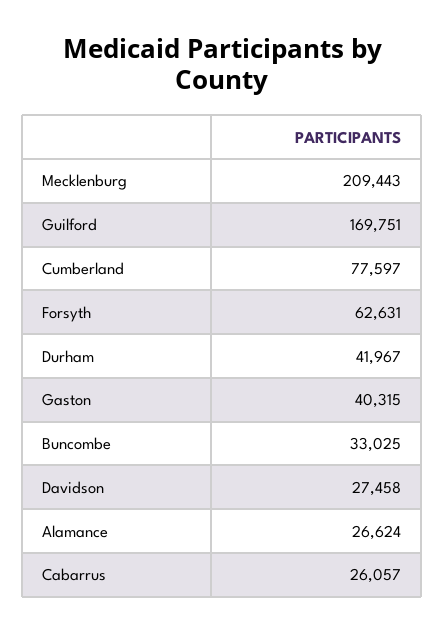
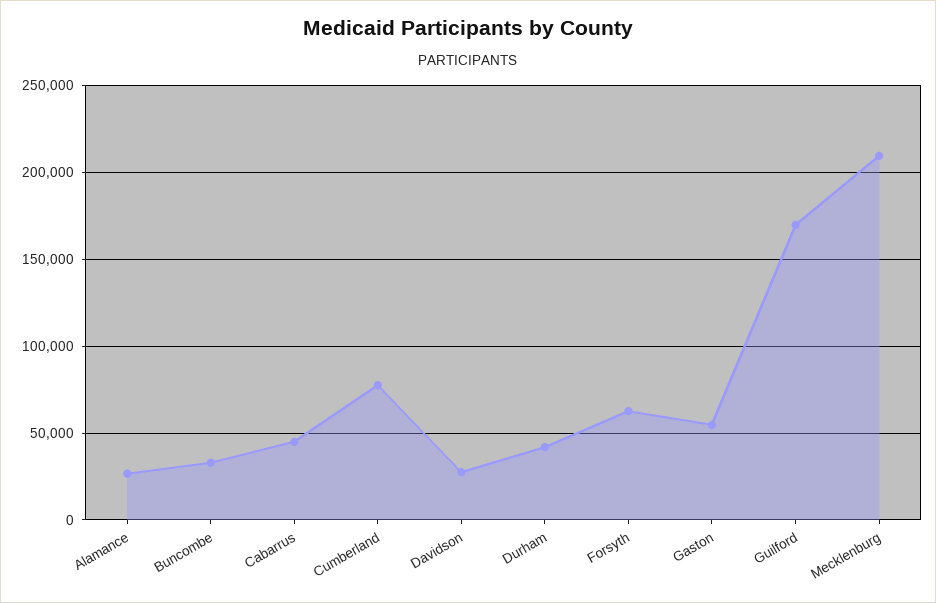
  {
    "Mecklenburg": 209443,
    "Guilford": 169751,
    "Cumberland": 77597,
    "Forsyth": 62631,
    "Durham": 41967,
-   "Gaston": 40315,
+   "Gaston": 55000,
    "Buncombe": 33025,
    "Davidson": 27458,
    "Alamance": 26624,
-   "Cabarrus": 26057
+   "Cabarrus": 45000
  }

